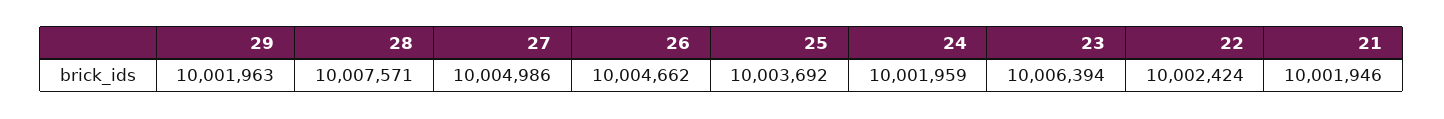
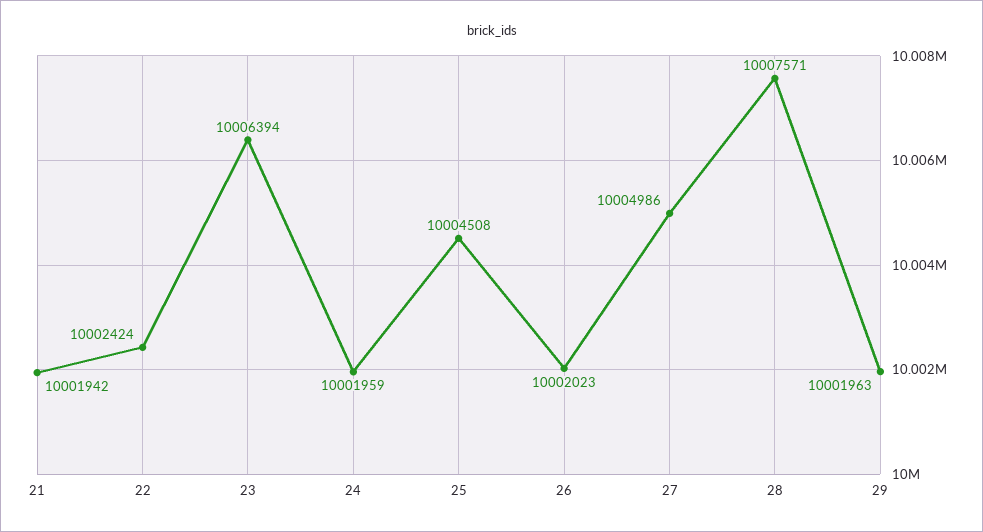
  {
    "29": 10001963,
    "28": 10007571,
    "27": 10004986,
-   "26": 10004662,
+   "26": 10002023,
-   "25": 10003692,
+   "25": 10004508,
    "24": 10001959,
    "23": 10006394,
    "22": 10002424,
-   "21": 10001946
+   "21": 10001942
  }

